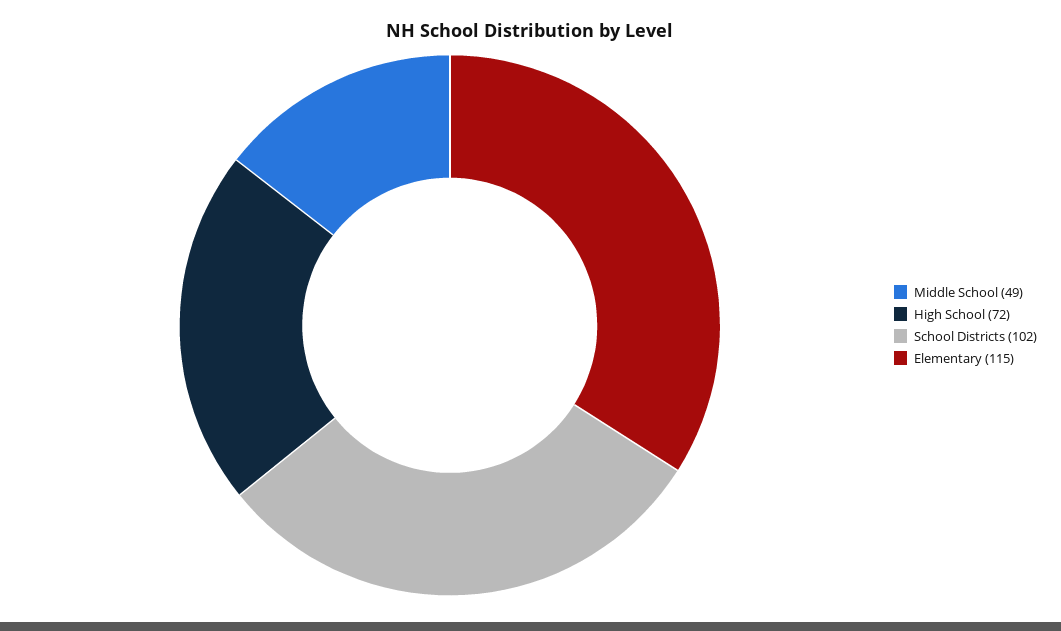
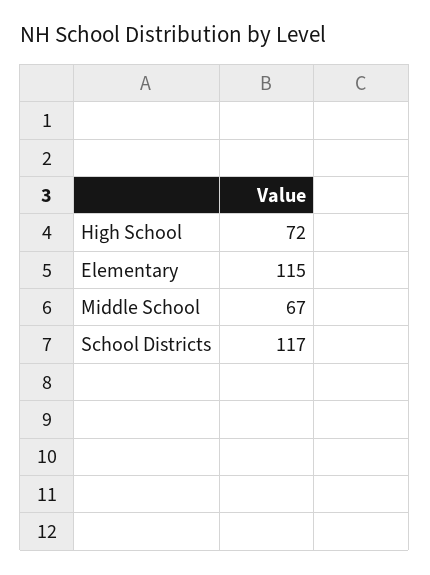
  {
-   "Middle School": 49,
+   "Middle School": 67,
    "High School": 72,
-   "School Districts": 102,
+   "School Districts": 117,
    "Elementary": 115
  }

